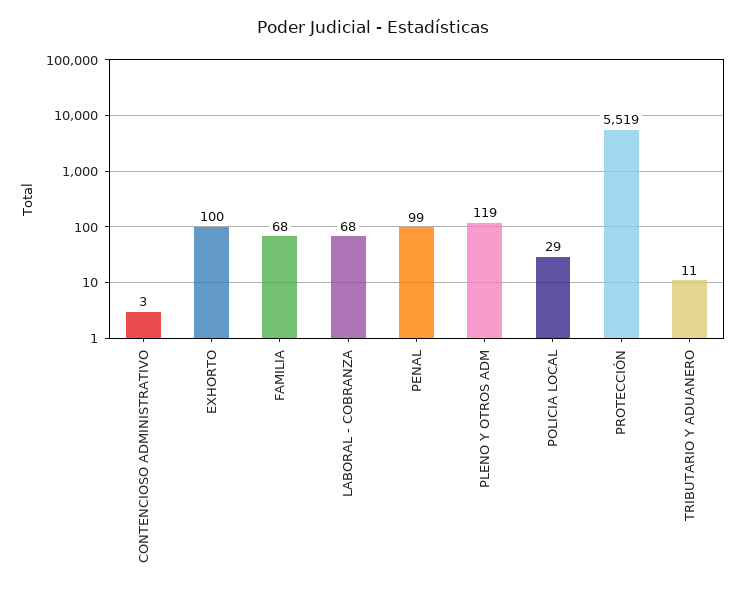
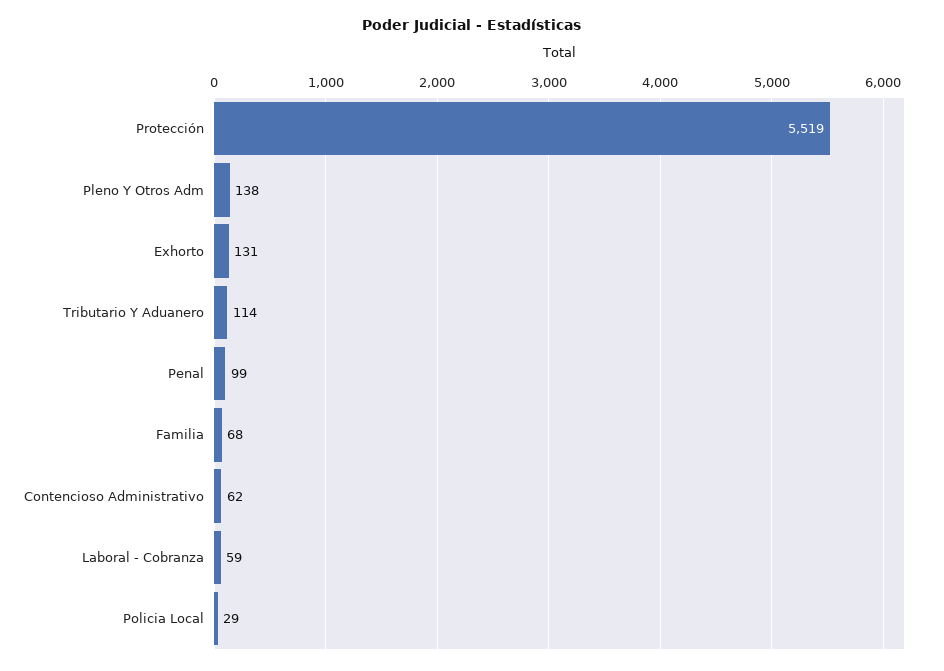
  {
-   "CONTENCIOSO ADMINISTRATIVO": 3,
+   "CONTENCIOSO ADMINISTRATIVO": 62,
-   "EXHORTO": 100,
+   "EXHORTO": 131,
    "FAMILIA": 68,
-   "LABORAL - COBRANZA": 68,
+   "LABORAL - COBRANZA": 59,
    "PENAL": 99,
-   "PLENO Y OTROS ADM": 119,
+   "PLENO Y OTROS ADM": 138,
    "POLICIA LOCAL": 29,
    "PROTECCIÓN": 5519,
-   "TRIBUTARIO Y ADUANERO": 11
+   "TRIBUTARIO Y ADUANERO": 114
  }

